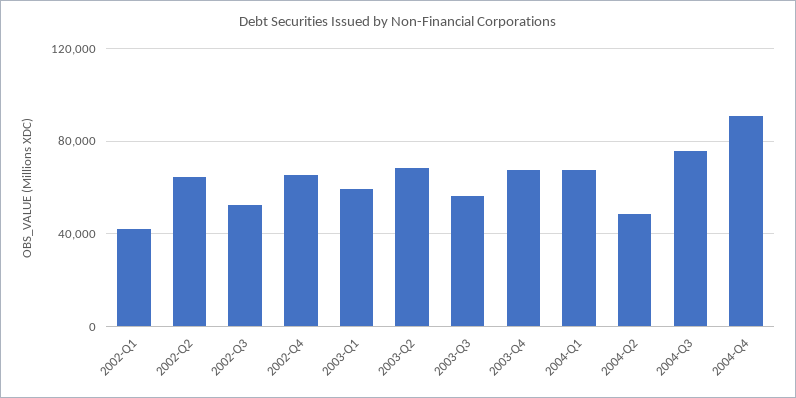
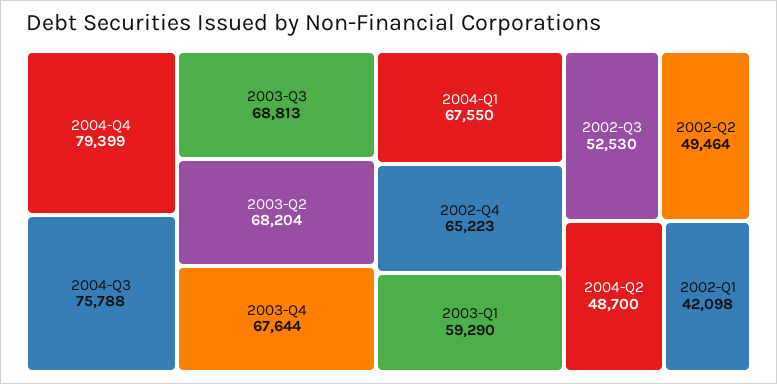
  {
    "2002-Q1": 42098,
-   "2002-Q2": 65000,
+   "2002-Q2": 49464,
    "2002-Q3": 52530,
    "2002-Q4": 65223,
    "2003-Q1": 59290,
    "2003-Q2": 68204,
-   "2003-Q3": 55000,
+   "2003-Q3": 68813,
    "2003-Q4": 67644,
    "2004-Q1": 67550,
    "2004-Q2": 48700,
    "2004-Q3": 75788,
-   "2004-Q4": 90000
+   "2004-Q4": 79399
  }

